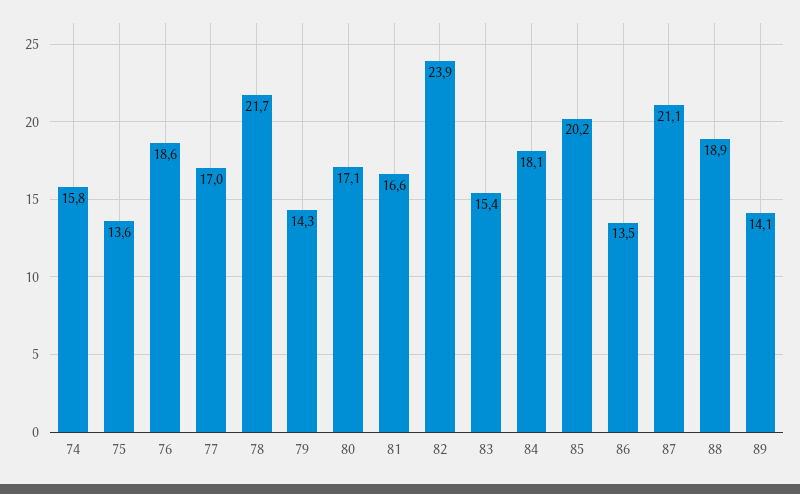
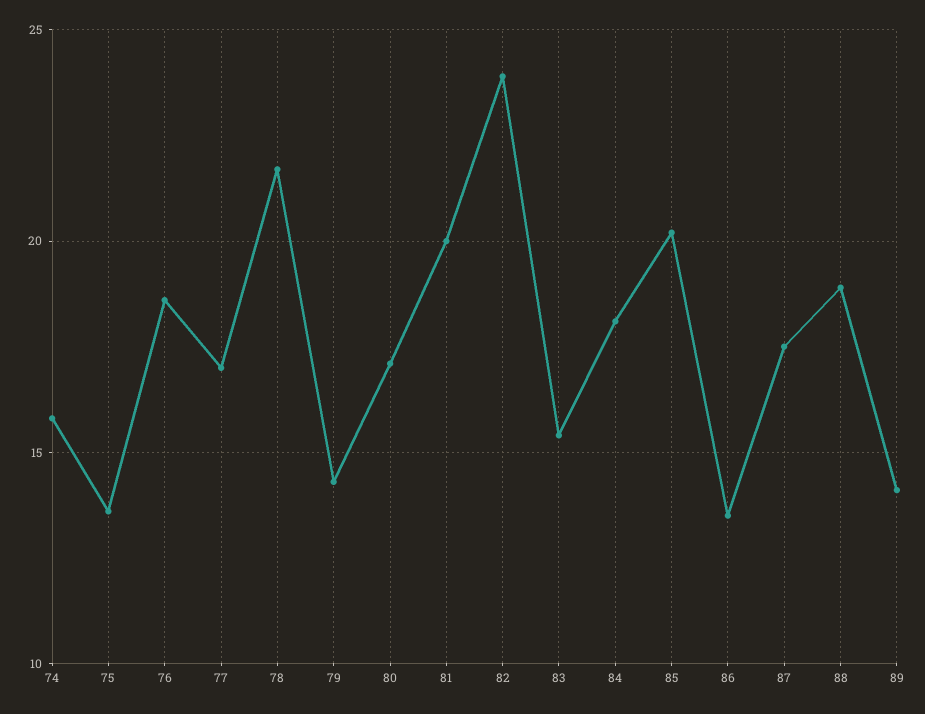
  {
    "74": 15.8,
    "75": 13.6,
    "76": 18.6,
    "77": 17,
    "78": 21.7,
    "79": 14.3,
    "80": 17.1,
-   "81": 16.6,
+   "81": 20,
    "82": 23.9,
    "83": 15.4,
    "84": 18.1,
    "85": 20.2,
    "86": 13.5,
-   "87": 21.1,
+   "87": 17.5,
    "88": 18.9,
    "89": 14.1
  }

